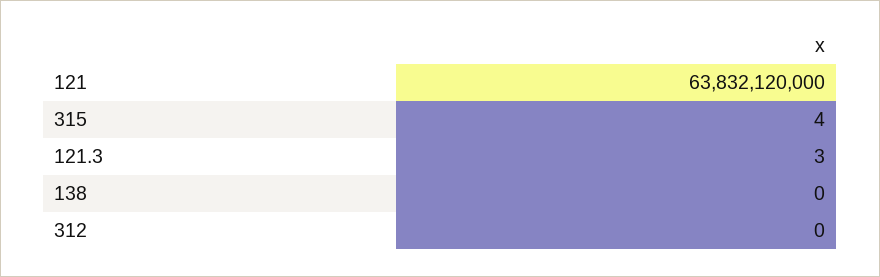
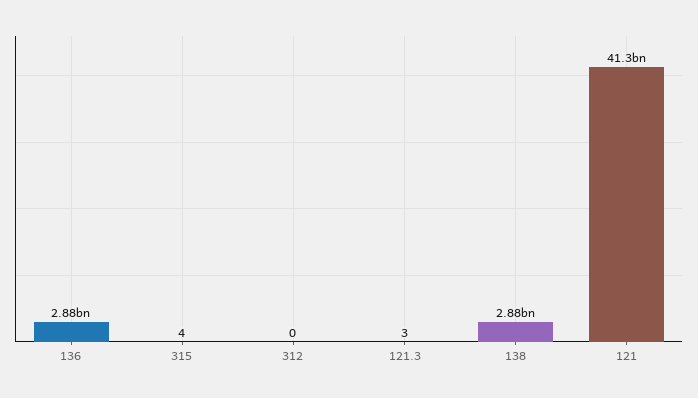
  {
-   "121": 63832120000,
+   "121": 41300000000,
    "315": 4,
    "121.3": 3,
-   "138": 0,
+   "138": 2880000000,
-   "312": 0
+   "312": 0,
+   "136": 2880000000
  }

